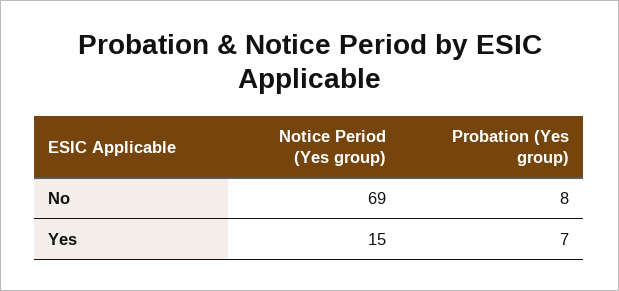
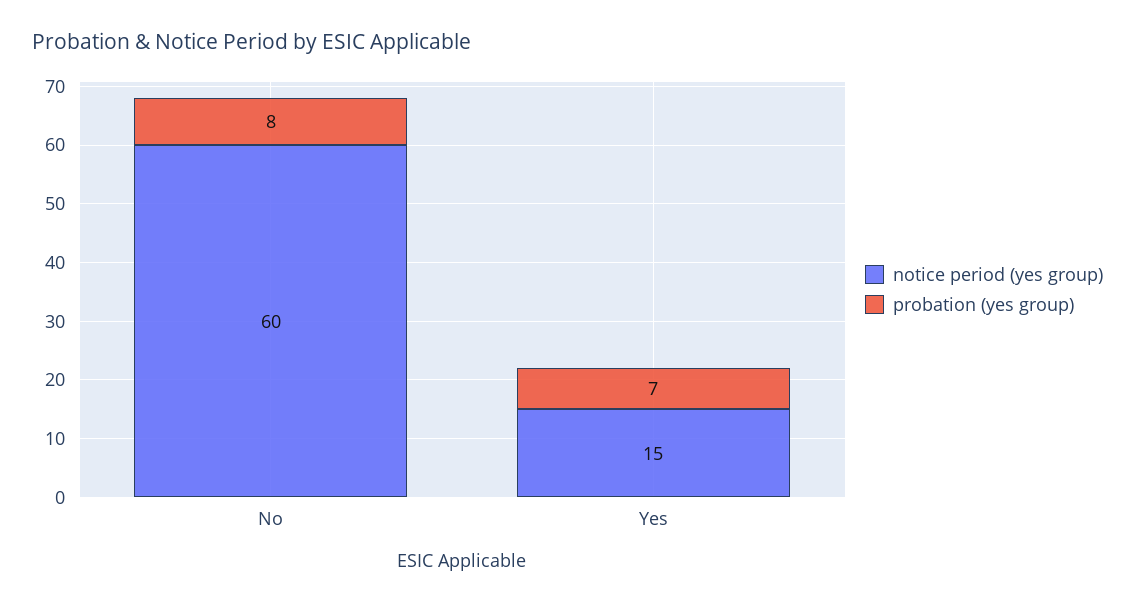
  {
    "Notice Period (Yes group)": {
-     "No": 69,
+     "No": 60,
      "Yes": 15
    },
    "Probation (Yes group)": {
      "No": 8,
      "Yes": 7
    }
  }

